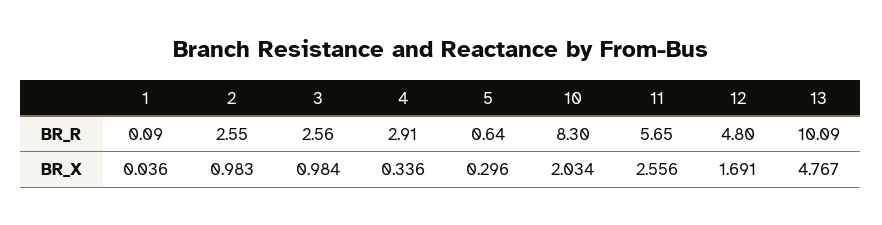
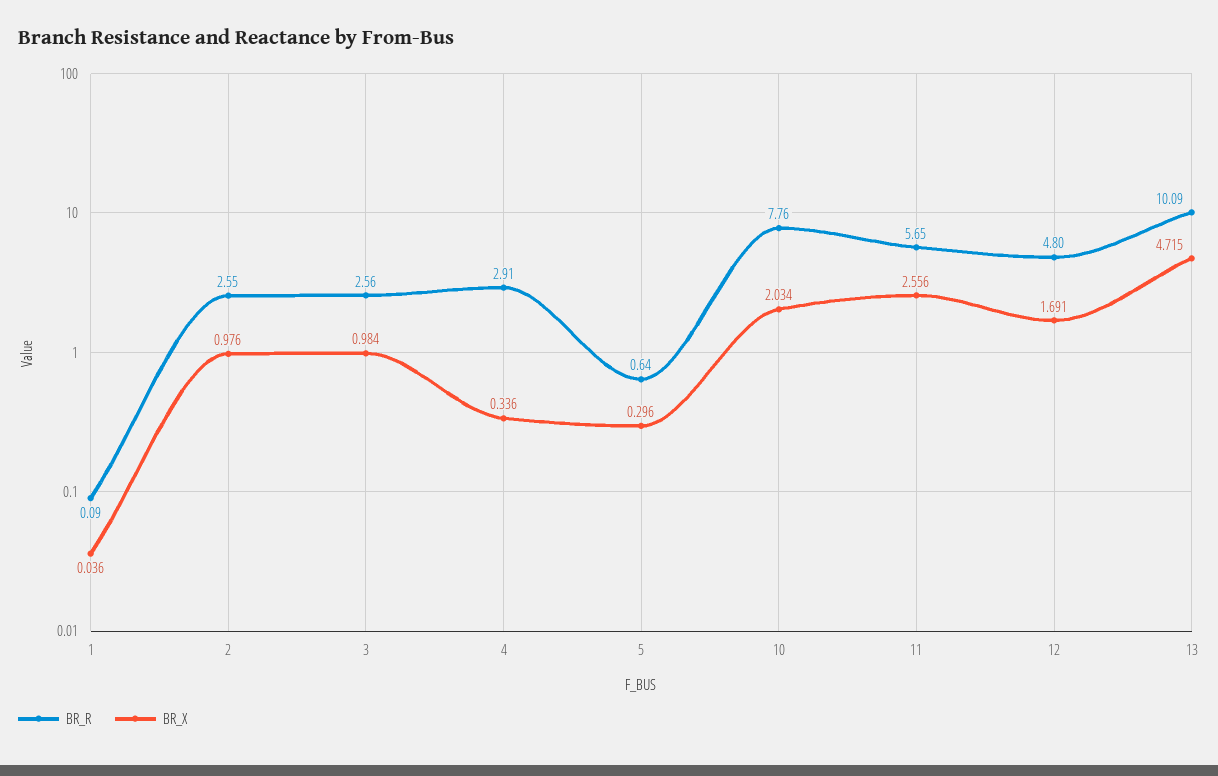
  {
    "BR_R": {
      "1": 0.09,
      "2": 2.55,
      "3": 2.56,
      "4": 2.91,
      "5": 0.64,
-     "10": 8.3,
+     "10": 7.76,
      "11": 5.65,
      "12": 4.8,
      "13": 10.09
    },
    "BR_X": {
      "1": 0.036,
-     "2": 0.983,
+     "2": 0.976,
      "3": 0.984,
      "4": 0.336,
      "5": 0.296,
      "10": 2.034,
      "11": 2.556,
      "12": 1.691,
-     "13": 4.767
+     "13": 4.715
    }
  }

